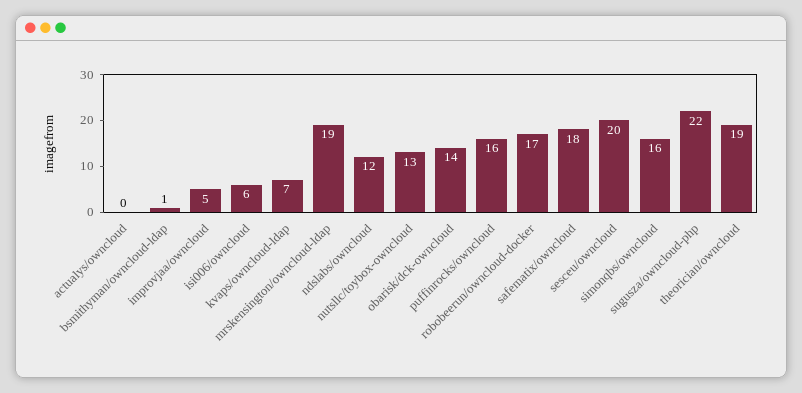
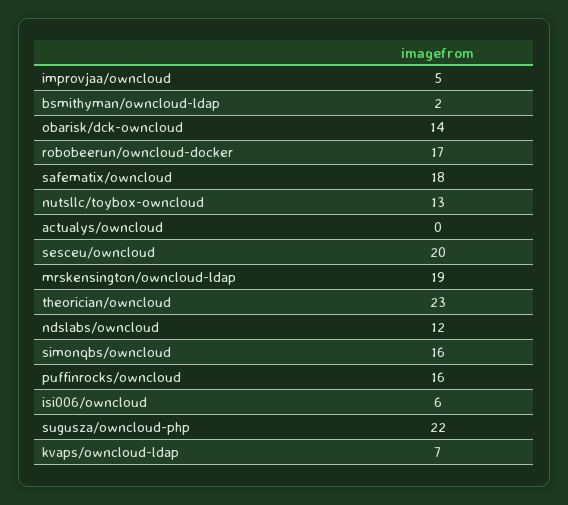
  {
    "actualys/owncloud": 0,
-   "bsmithyman/owncloud-ldap": 1,
+   "bsmithyman/owncloud-ldap": 2,
    "improvjaa/owncloud": 5,
    "isi006/owncloud": 6,
    "kvaps/owncloud-ldap": 7,
    "mrskensington/owncloud-ldap": 19,
    "ndslabs/owncloud": 12,
    "nutsllc/toybox-owncloud": 13,
    "obarisk/dck-owncloud": 14,
    "puffinrocks/owncloud": 16,
    "robobeerun/owncloud-docker": 17,
    "safematix/owncloud": 18,
    "sesceu/owncloud": 20,
    "simonqbs/owncloud": 16,
    "sugusza/owncloud-php": 22,
-   "theorician/owncloud": 19
+   "theorician/owncloud": 23
  }

